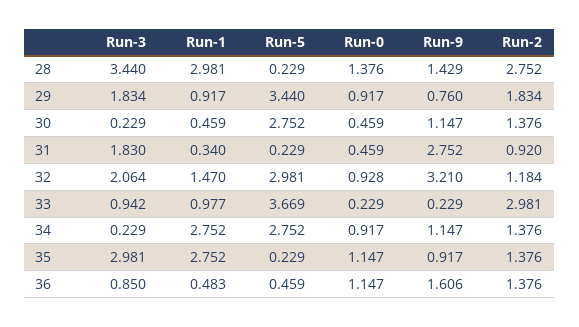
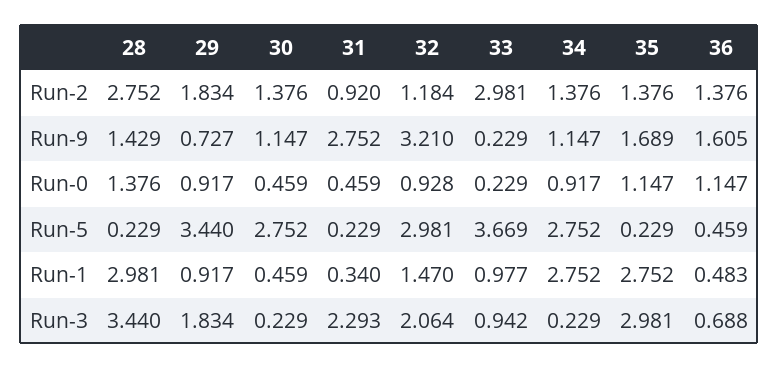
  {
    "Run-3": {
      "28": 3.44,
      "29": 1.834,
      "30": 0.229,
-     "31": 1.83,
+     "31": 2.293,
      "32": 2.064,
      "33": 0.942,
      "34": 0.229,
      "35": 2.981,
-     "36": 0.85
+     "36": 0.688
    },
    "Run-1": {
      "28": 2.981,
      "29": 0.917,
      "30": 0.459,
      "31": 0.34,
      "32": 1.47,
      "33": 0.977,
      "34": 2.752,
      "35": 2.752,
      "36": 0.483
    },
    "Run-5": {
      "28": 0.229,
      "29": 3.44,
      "30": 2.752,
      "31": 0.229,
      "32": 2.981,
      "33": 3.669,
      "34": 2.752,
      "35": 0.229,
      "36": 0.459
    },
    "Run-0": {
      "28": 1.376,
      "29": 0.917,
      "30": 0.459,
      "31": 0.459,
      "32": 0.928,
      "33": 0.229,
      "34": 0.917,
      "35": 1.147,
      "36": 1.147
    },
    "Run-9": {
      "28": 1.429,
-     "29": 0.76,
+     "29": 0.727,
      "30": 1.147,
      "31": 2.752,
      "32": 3.21,
      "33": 0.229,
      "34": 1.147,
-     "35": 0.917,
+     "35": 1.689,
-     "36": 1.606
+     "36": 1.605
    },
    "Run-2": {
      "28": 2.752,
      "29": 1.834,
      "30": 1.376,
      "31": 0.92,
      "32": 1.184,
      "33": 2.981,
      "34": 1.376,
      "35": 1.376,
      "36": 1.376
    }
  }

